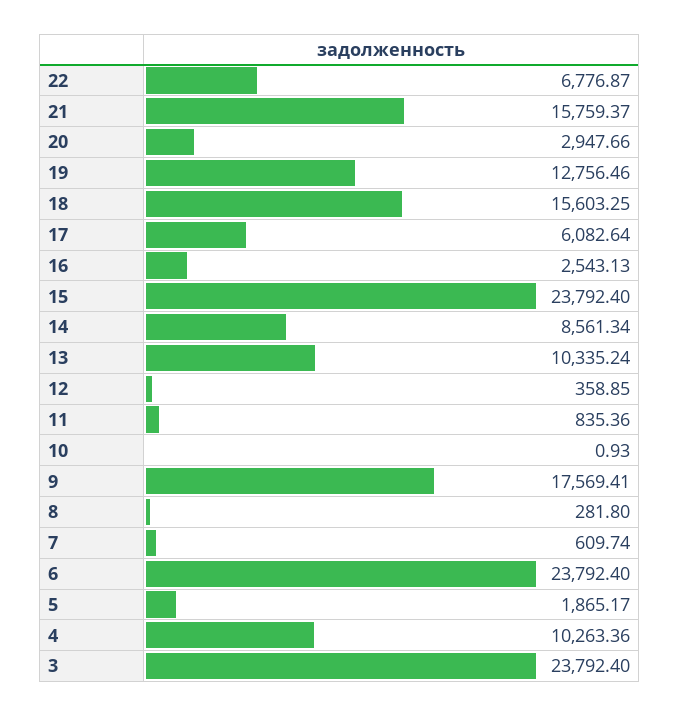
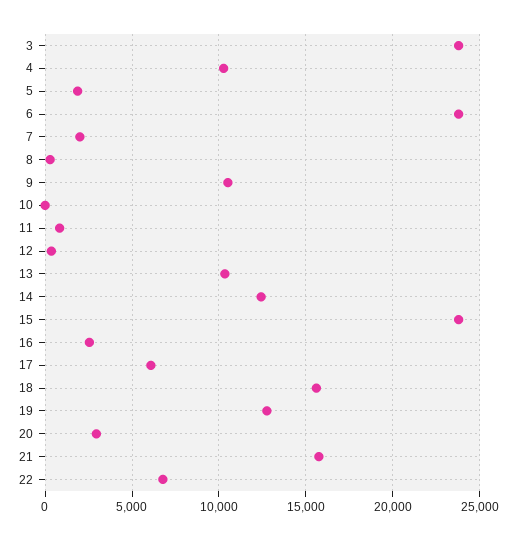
  {
    "22": 6776.87,
    "21": 15759.37,
    "20": 2947.66,
    "19": 12756.46,
    "18": 15603.25,
    "17": 6082.64,
    "16": 2543.13,
    "15": 23792.4,
-   "14": 8561.34,
+   "14": 12500,
    "13": 10335.24,
    "12": 358.85,
    "11": 835.36,
    "10": 0.93,
-   "9": 17569.41,
+   "9": 10500,
    "8": 281.8,
-   "7": 609.74,
+   "7": 2000,
    "6": 23792.4,
    "5": 1865.17,
    "4": 10263.36,
    "3": 23792.4
  }

